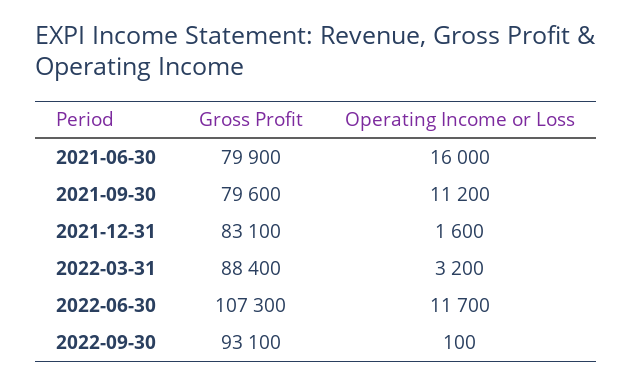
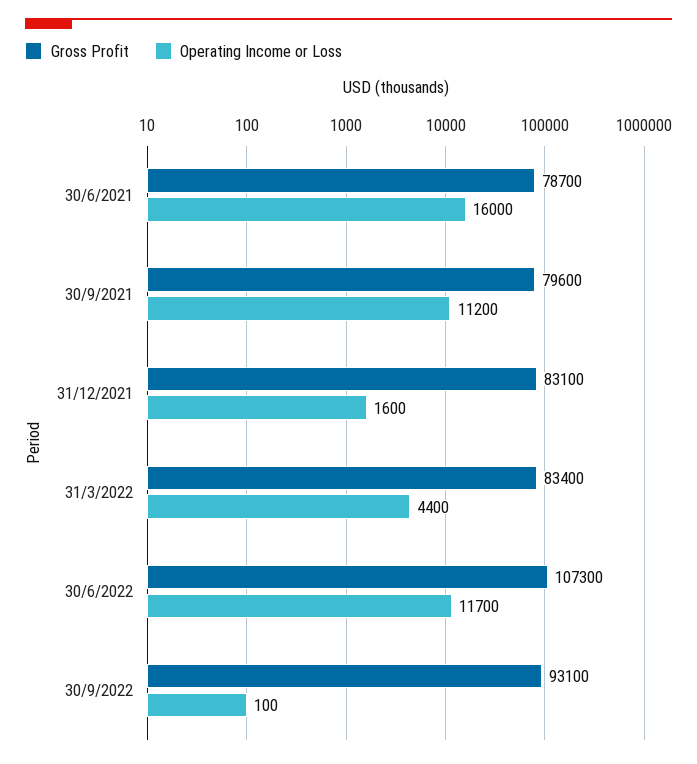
  {
    "Gross Profit": {
-     "2021-06-30": 79900,
+     "2021-06-30": 78700,
      "2021-09-30": 79600,
      "2021-12-31": 83100,
-     "2022-03-31": 88400,
+     "2022-03-31": 83400,
      "2022-06-30": 107300,
      "2022-09-30": 93100
    },
    "Operating Income or Loss": {
      "2021-06-30": 16000,
      "2021-09-30": 11200,
      "2021-12-31": 1600,
-     "2022-03-31": 3200,
+     "2022-03-31": 4400,
      "2022-06-30": 11700,
      "2022-09-30": 100
    }
  }

